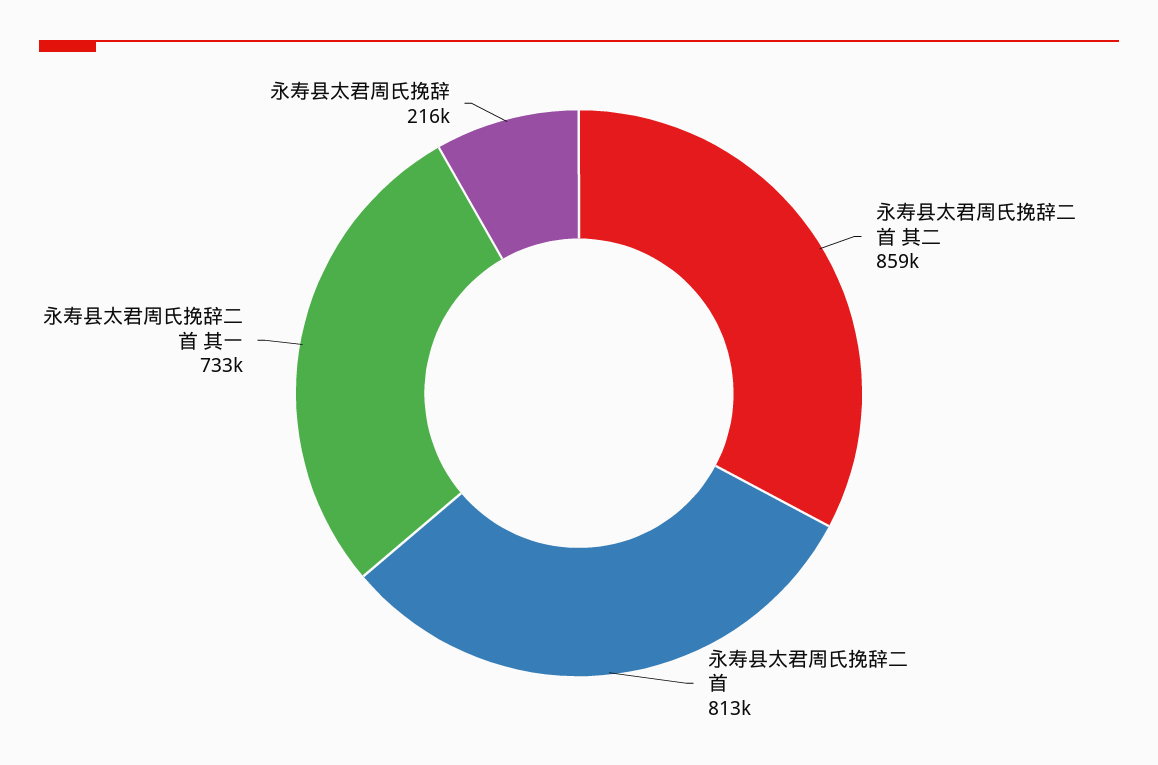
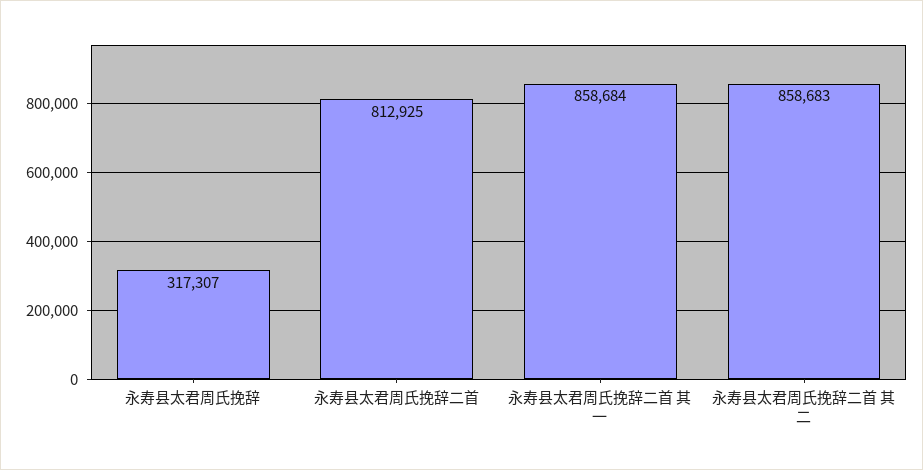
  {
    "永寿县太君周氏挽辞二首 其二": 858683,
    "永寿县太君周氏挽辞二首": 812925,
-   "永寿县太君周氏挽辞二首 其一": 733000,
+   "永寿县太君周氏挽辞二首 其一": 858684,
-   "永寿县太君周氏挽辞": 216000
+   "永寿县太君周氏挽辞": 317307
  }

